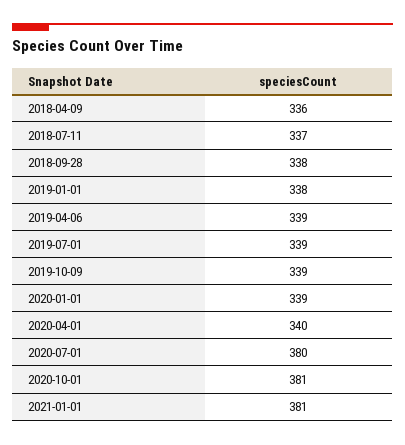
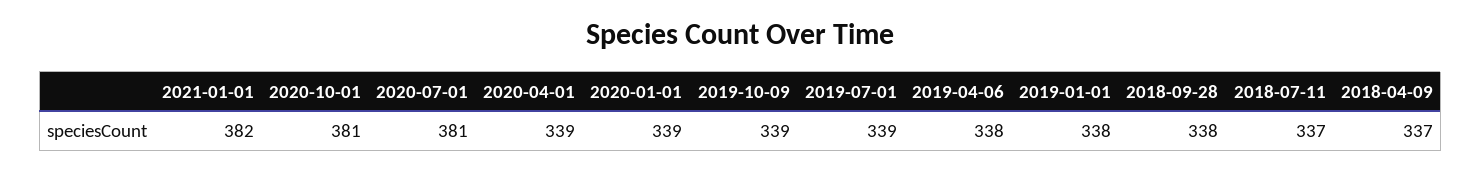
  {
-   "2018-04-09": 336,
+   "2018-04-09": 337,
    "2018-07-11": 337,
    "2018-09-28": 338,
    "2019-01-01": 338,
-   "2019-04-06": 339,
+   "2019-04-06": 338,
    "2019-07-01": 339,
    "2019-10-09": 339,
    "2020-01-01": 339,
-   "2020-04-01": 340,
+   "2020-04-01": 339,
-   "2020-07-01": 380,
+   "2020-07-01": 381,
    "2020-10-01": 381,
-   "2021-01-01": 381
+   "2021-01-01": 382
  }

